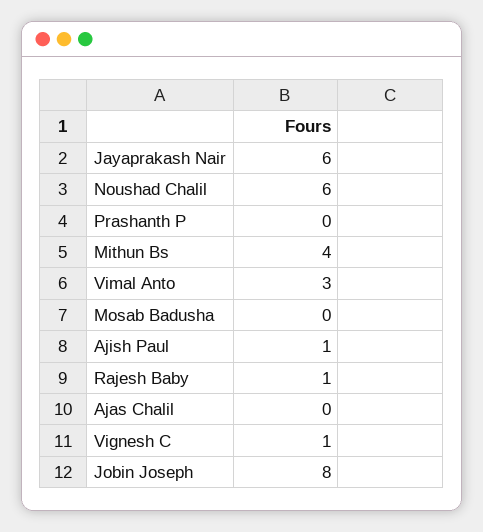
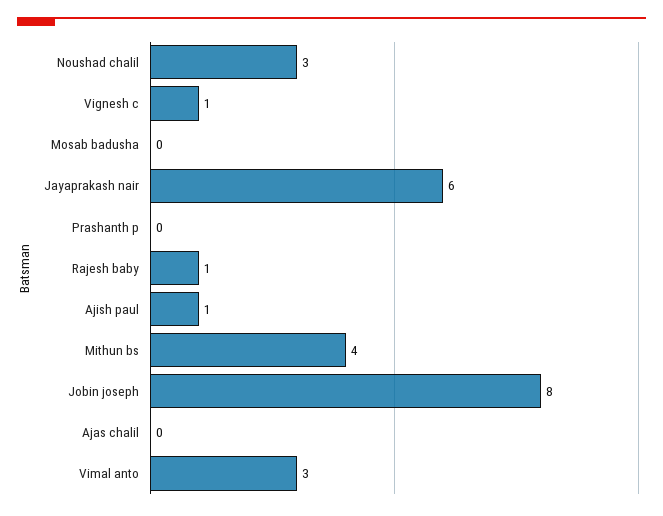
  {
    "Jayaprakash Nair": 6,
-   "Noushad Chalil": 6,
+   "Noushad Chalil": 3,
    "Prashanth P": 0,
    "Mithun Bs": 4,
    "Vimal Anto": 3,
    "Mosab Badusha": 0,
    "Ajish Paul": 1,
    "Rajesh Baby": 1,
    "Ajas Chalil": 0,
    "Vignesh C": 1,
    "Jobin Joseph": 8
  }

